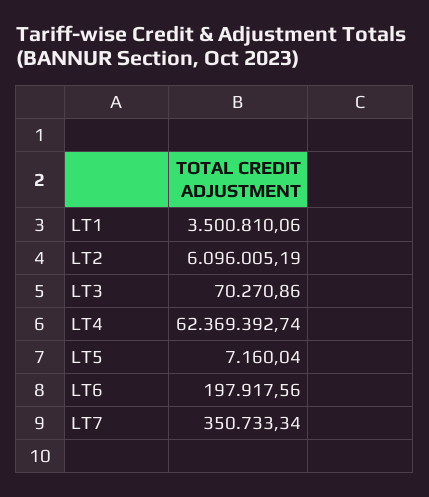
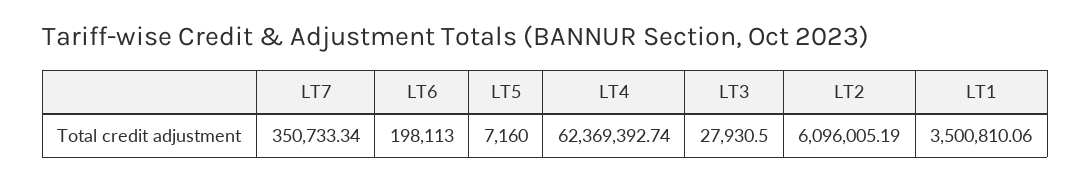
  {
    "LT1": 3500810.06,
    "LT2": 6096005.19,
-   "LT3": 70270.86,
+   "LT3": 27930.5,
    "LT4": 62369392.74,
-   "LT5": 7160.04,
+   "LT5": 7160,
-   "LT6": 197917.56,
+   "LT6": 198113,
    "LT7": 350733.34
  }

